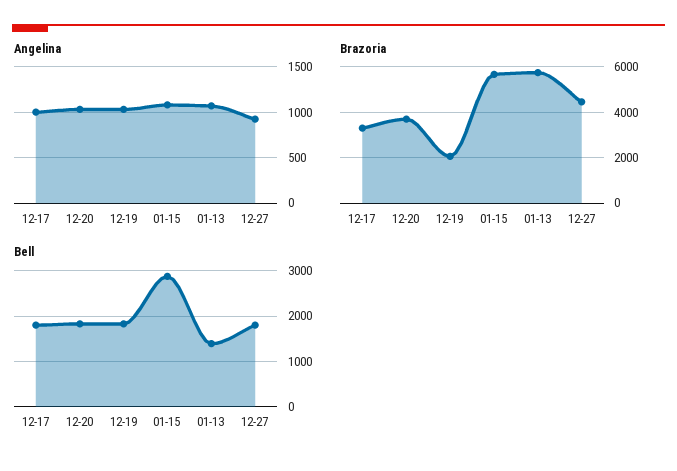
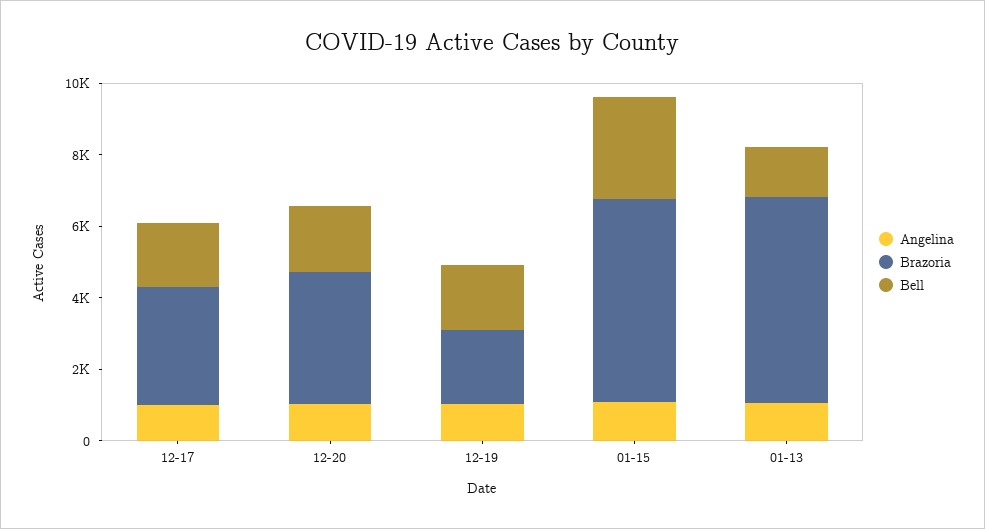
  {
    "Angelina": {
      "12-17": 1000,
      "12-20": 1000,
      "12-19": 1000,
      "01-15": 1100,
-     "01-13": 1100,
+     "01-13": 1100
-     "12-27": 900
    },
    "Brazoria": {
      "12-17": 3500,
      "12-20": 3500,
      "12-19": 2000,
      "01-15": 5500,
-     "01-13": 5500,
+     "01-13": 5500
-     "12-27": 4500
    },
    "Bell": {
      "12-17": 1800,
      "12-20": 1800,
      "12-19": 1800,
      "01-15": 2800,
-     "01-13": 1400,
+     "01-13": 1400
-     "12-27": 1800
    }
  }

